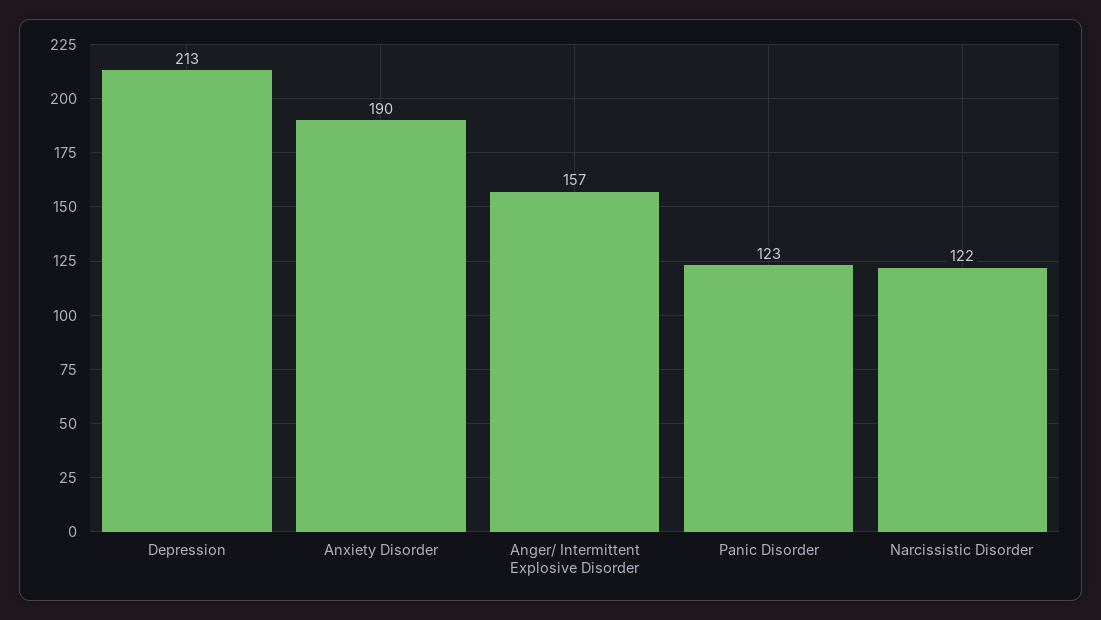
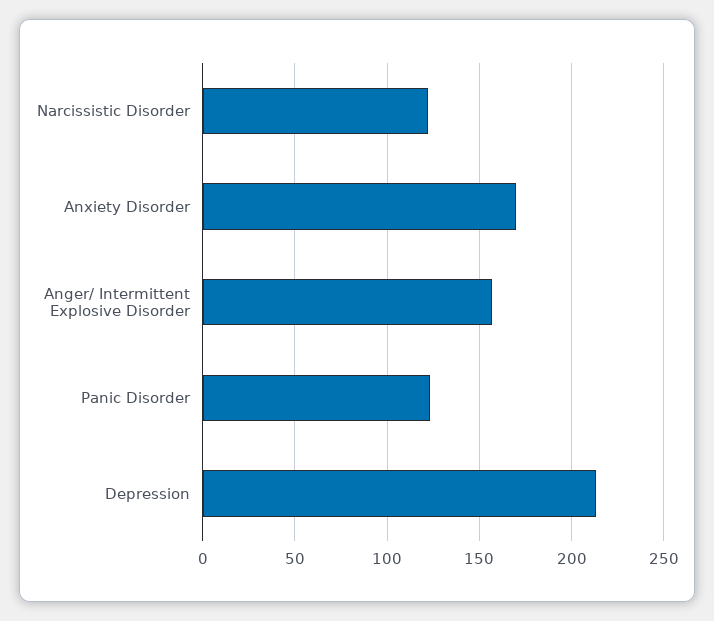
  {
    "Depression": 213,
-   "Anxiety Disorder": 190,
+   "Anxiety Disorder": 170,
    "Anger/ Intermittent Explosive Disorder": 157,
    "Panic Disorder": 123,
    "Narcissistic Disorder": 122
  }

